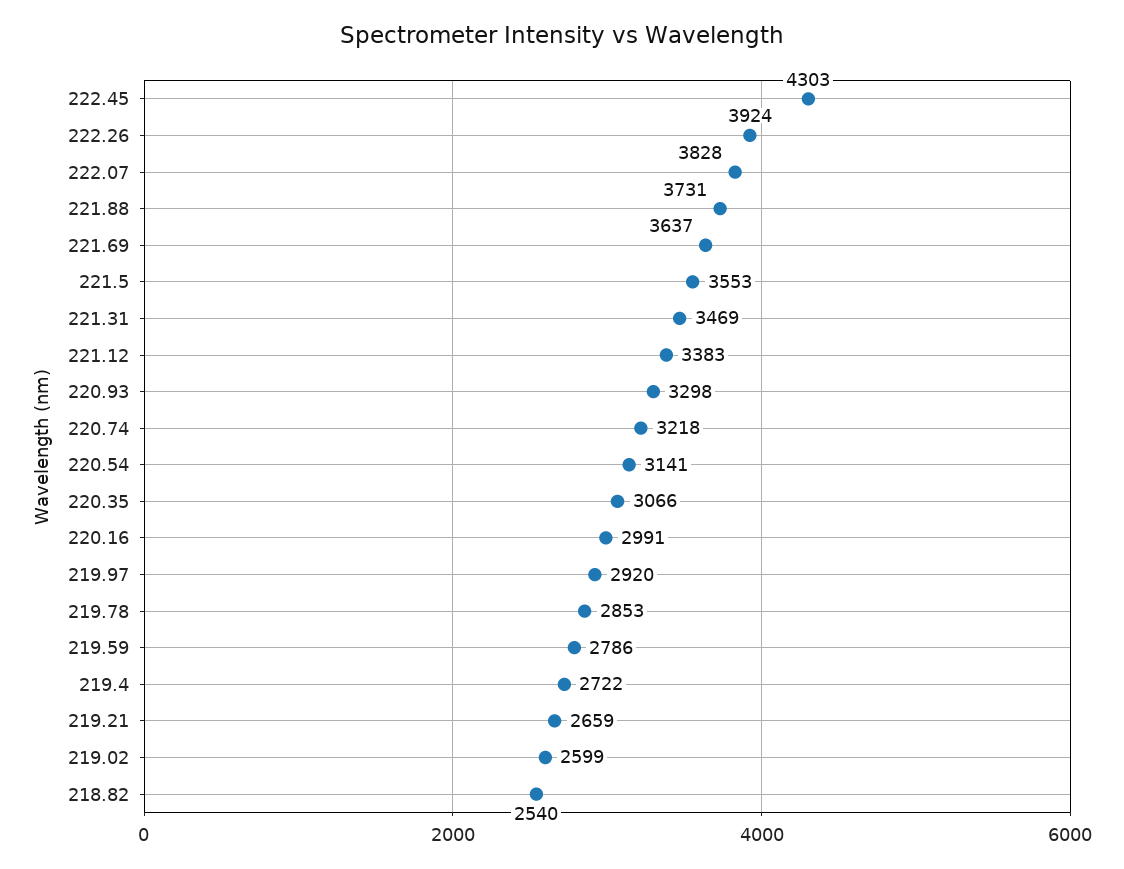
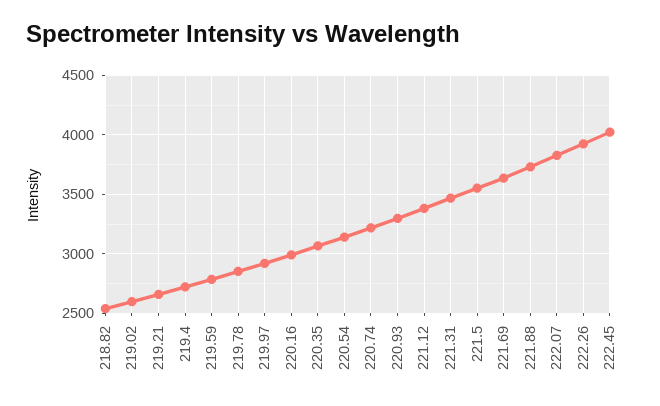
  {
-   "222.45": 4303,
+   "222.45": 4000,
    "222.26": 3924,
    "222.07": 3828,
    "221.88": 3731,
    "221.69": 3637,
    "221.5": 3553,
    "221.31": 3469,
    "221.12": 3383,
    "220.93": 3298,
    "220.74": 3218,
    "220.54": 3141,
    "220.35": 3066,
    "220.16": 2991,
    "219.97": 2920,
    "219.78": 2853,
    "219.59": 2786,
    "219.4": 2722,
    "219.21": 2659,
    "219.02": 2599,
    "218.82": 2540
  }

